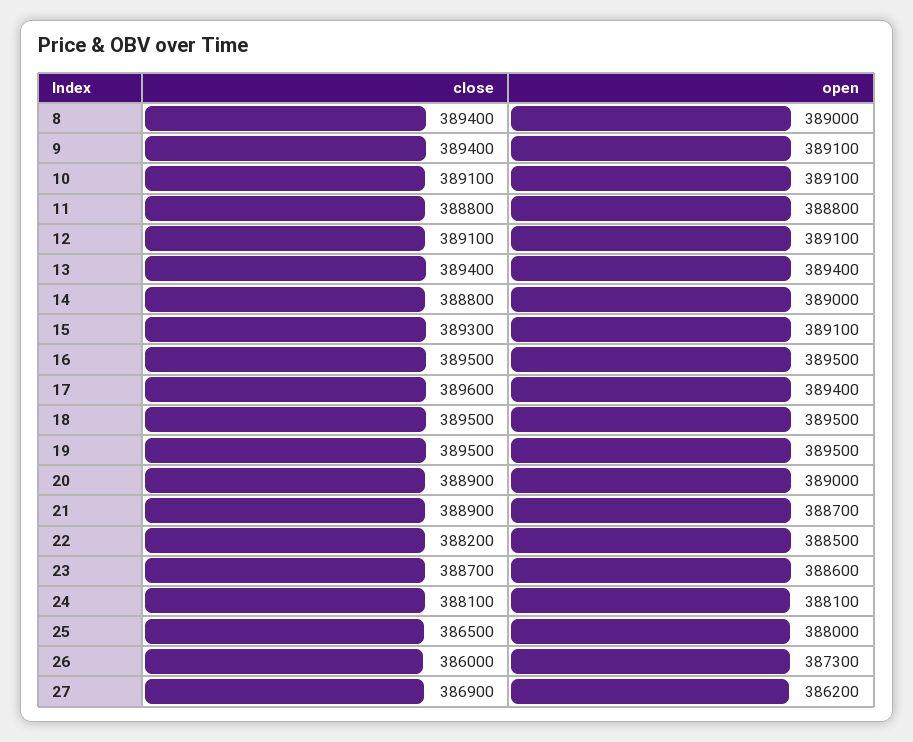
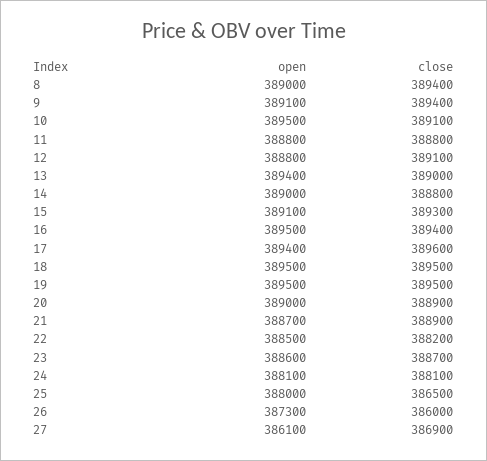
  {
    "close": {
      "8": 389400,
      "9": 389400,
      "10": 389100,
      "11": 388800,
      "12": 389100,
-     "13": 389400,
+     "13": 389000,
      "14": 388800,
      "15": 389300,
-     "16": 389500,
+     "16": 389400,
      "17": 389600,
      "18": 389500,
      "19": 389500,
      "20": 388900,
      "21": 388900,
      "22": 388200,
      "23": 388700,
      "24": 388100,
      "25": 386500,
      "26": 386000,
      "27": 386900
    },
    "open": {
      "8": 389000,
      "9": 389100,
-     "10": 389100,
+     "10": 389500,
      "11": 388800,
-     "12": 389100,
+     "12": 388800,
      "13": 389400,
      "14": 389000,
      "15": 389100,
      "16": 389500,
      "17": 389400,
      "18": 389500,
      "19": 389500,
      "20": 389000,
      "21": 388700,
      "22": 388500,
      "23": 388600,
      "24": 388100,
      "25": 388000,
      "26": 387300,
-     "27": 386200
+     "27": 386100
    }
  }

